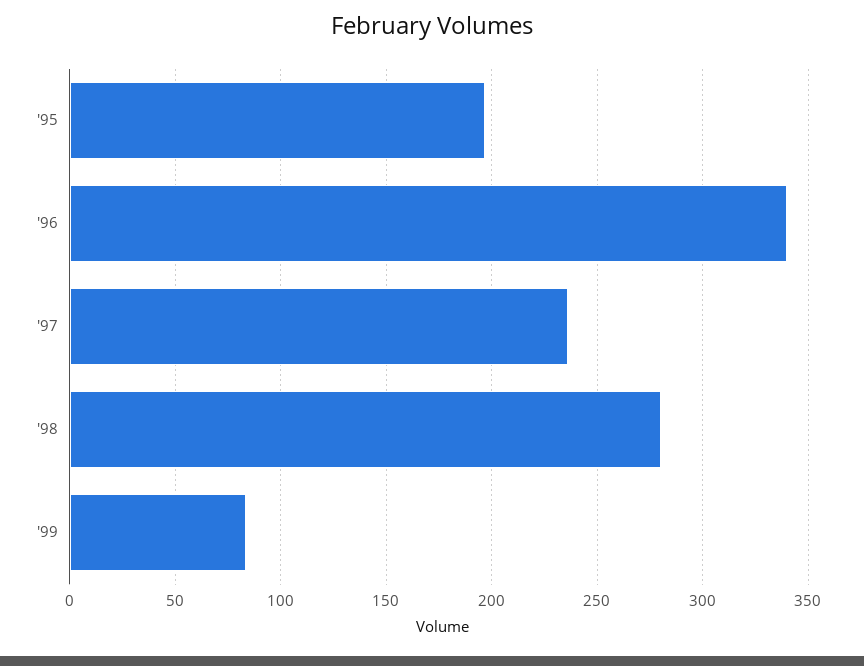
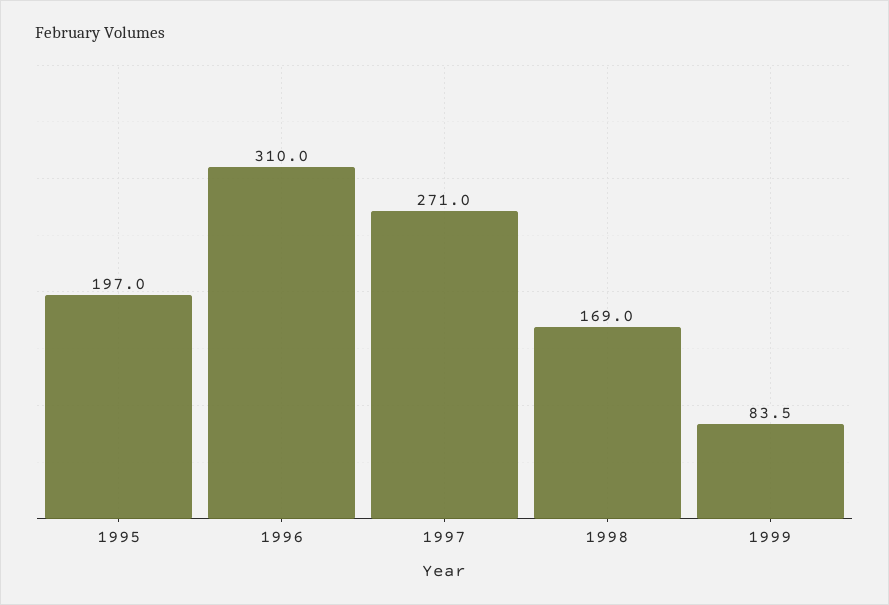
  {
    "'95": 197,
-   "'96": 340,
+   "'96": 310,
-   "'97": 235,
+   "'97": 271,
-   "'98": 280,
+   "'98": 169,
    "'99": 83.5
  }

